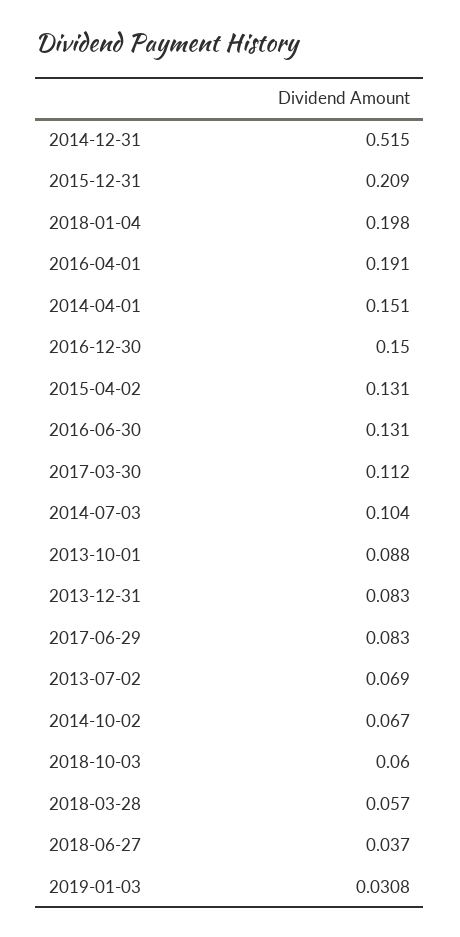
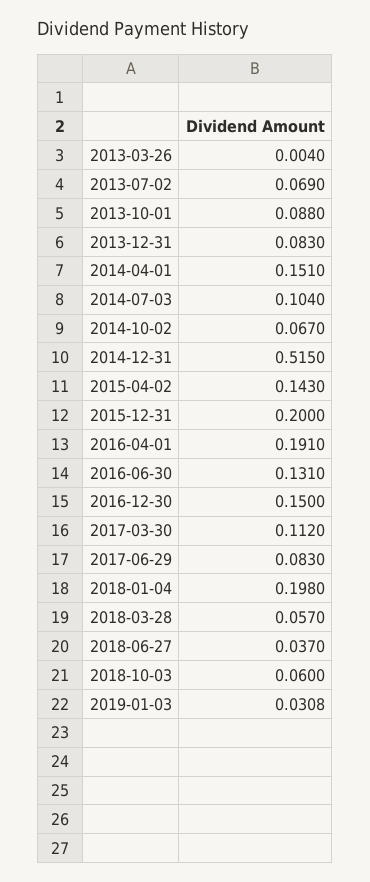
  {
    "2014-12-31": 0.515,
-   "2015-12-31": 0.209,
+   "2015-12-31": 0.2,
    "2018-01-04": 0.198,
    "2016-04-01": 0.191,
    "2014-04-01": 0.151,
    "2016-12-30": 0.15,
-   "2015-04-02": 0.131,
+   "2015-04-02": 0.143,
    "2016-06-30": 0.131,
    "2017-03-30": 0.112,
    "2014-07-03": 0.104,
    "2013-10-01": 0.088,
    "2013-12-31": 0.083,
    "2017-06-29": 0.083,
    "2013-07-02": 0.069,
    "2014-10-02": 0.067,
    "2018-10-03": 0.06,
    "2018-03-28": 0.057,
    "2018-06-27": 0.037,
-   "2019-01-03": 0.0308
+   "2019-01-03": 0.0308,
+   "2013-03-26": 0.004
  }

